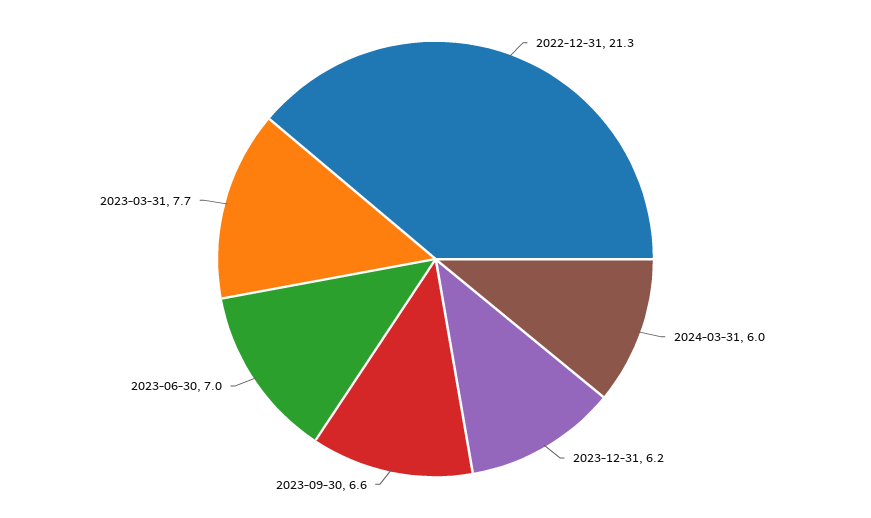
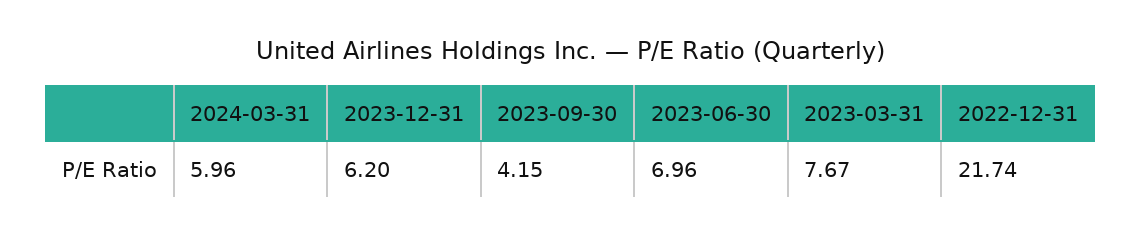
  {
-   "2022-12-31": 21.3,
+   "2022-12-31": 21.74,
    "2024-03-31": 5.96,
    "2023-12-31": 6.2,
-   "2023-09-30": 6.6,
+   "2023-09-30": 4.15,
    "2023-06-30": 6.96,
    "2023-03-31": 7.67
  }

